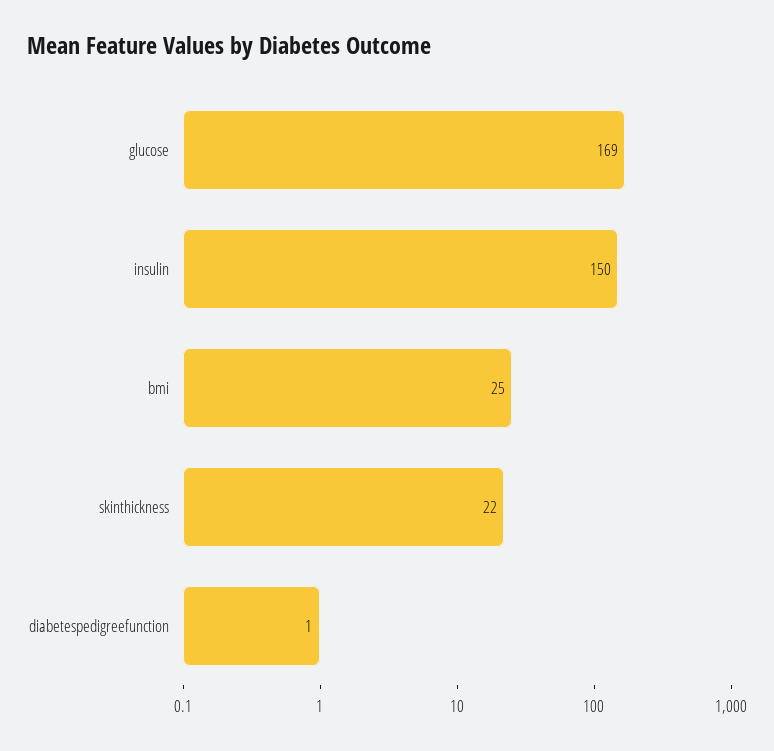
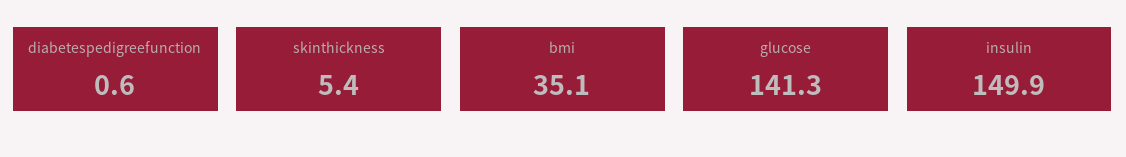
  {
-   "glucose": 169,
+   "glucose": 141.3,
    "insulin": 149.9,
-   "bmi": 25,
+   "bmi": 35.1,
-   "skinthickness": 22,
+   "skinthickness": 5.4,
    "diabetespedigreefunction": 0.6
  }

